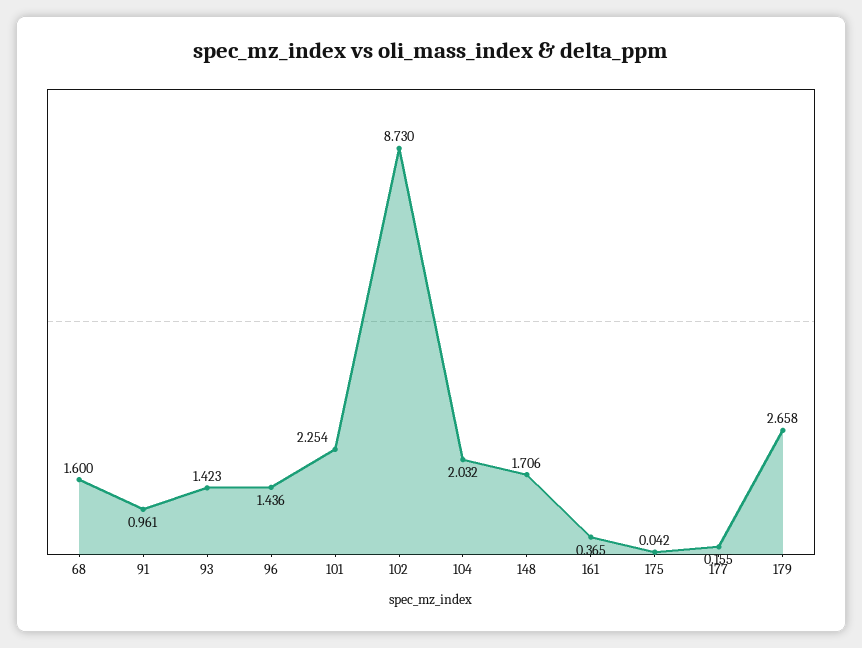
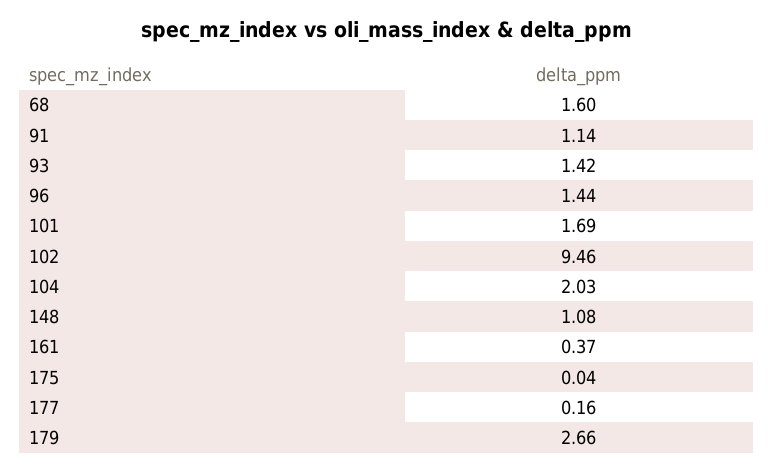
  {
    "68": 1.6,
-   "91": 0.961,
+   "91": 1.14,
    "93": 1.423,
    "96": 1.436,
-   "101": 2.254,
+   "101": 1.69,
-   "102": 8.73,
+   "102": 9.46,
    "104": 2.032,
-   "148": 1.706,
+   "148": 1.08,
    "161": 0.365,
    "175": 0.042,
    "177": 0.155,
    "179": 2.658
  }

